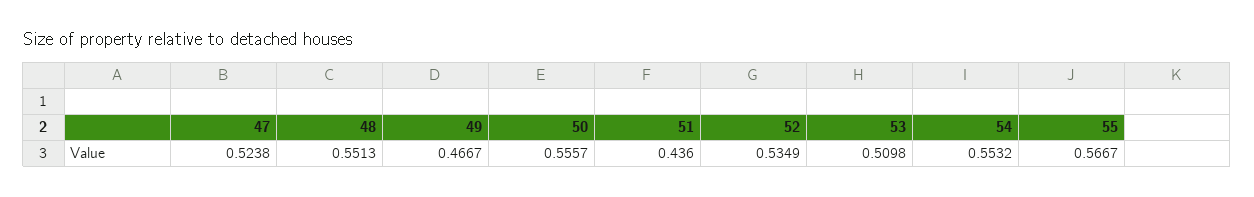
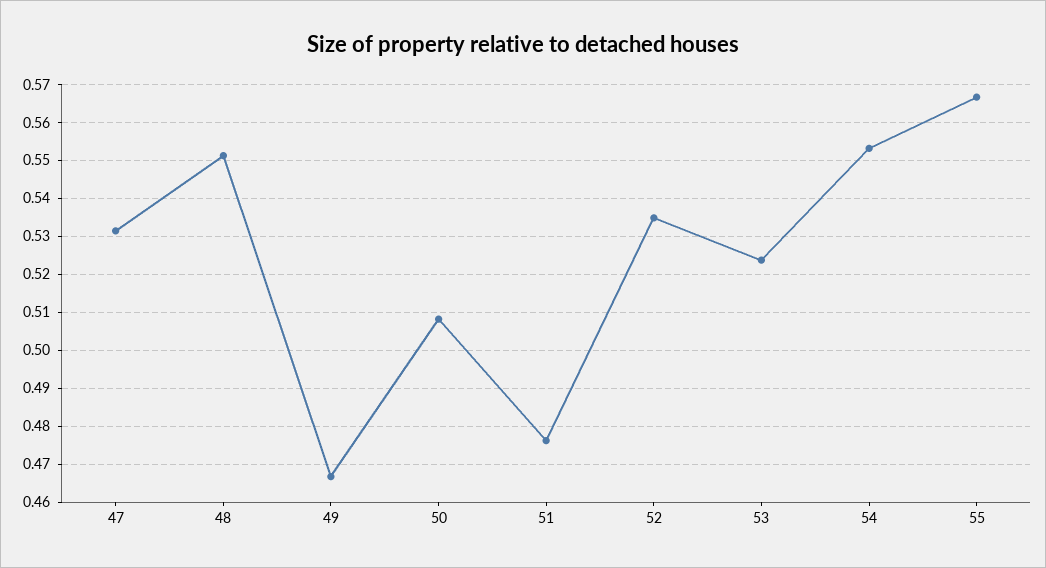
  {
-   "47": 0.5238,
+   "47": 0.532,
    "48": 0.5513,
    "49": 0.4667,
-   "50": 0.5557,
+   "50": 0.508,
-   "51": 0.436,
+   "51": 0.476,
    "52": 0.5349,
-   "53": 0.5098,
+   "53": 0.524,
    "54": 0.5532,
    "55": 0.5667
  }

